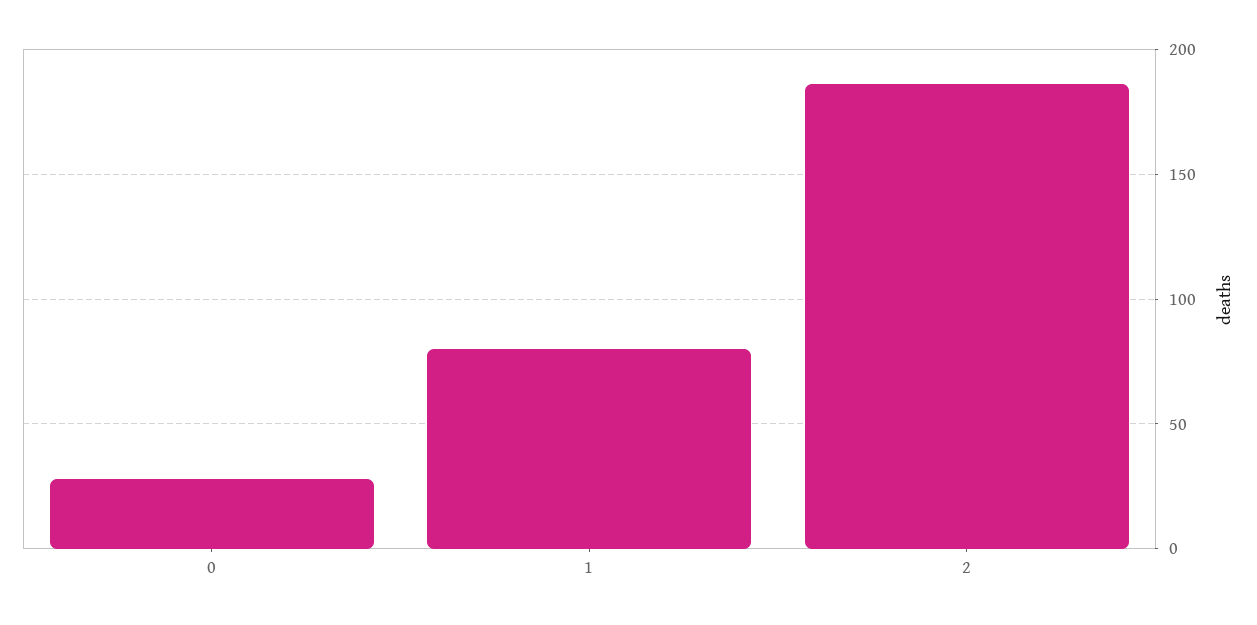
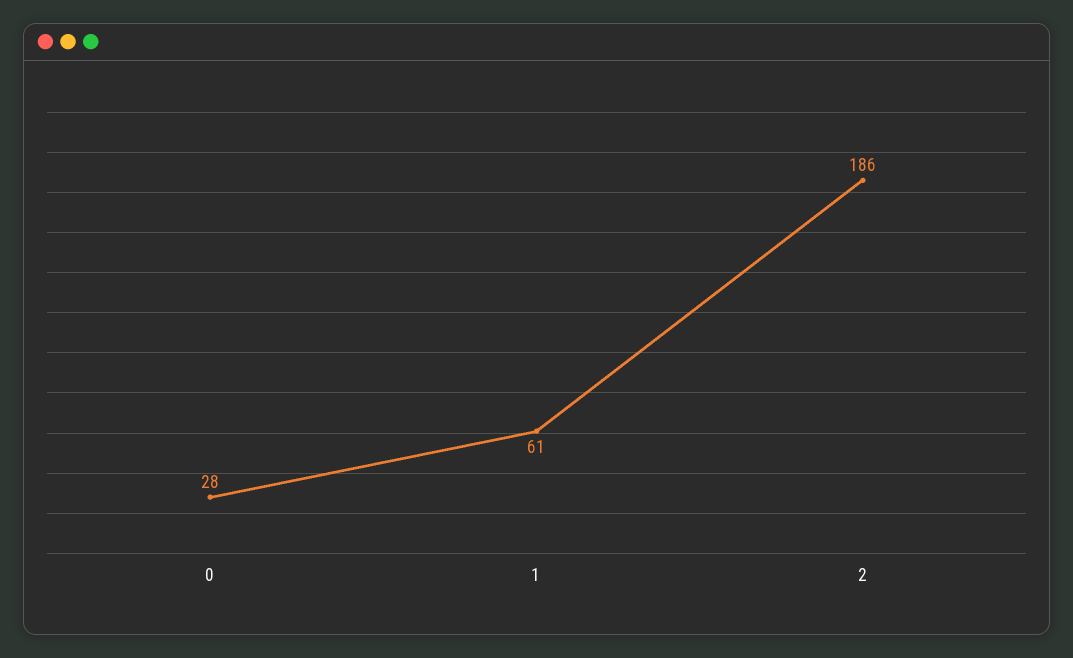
  {
    "0": 28,
-   "1": 80,
+   "1": 61,
    "2": 186
  }

